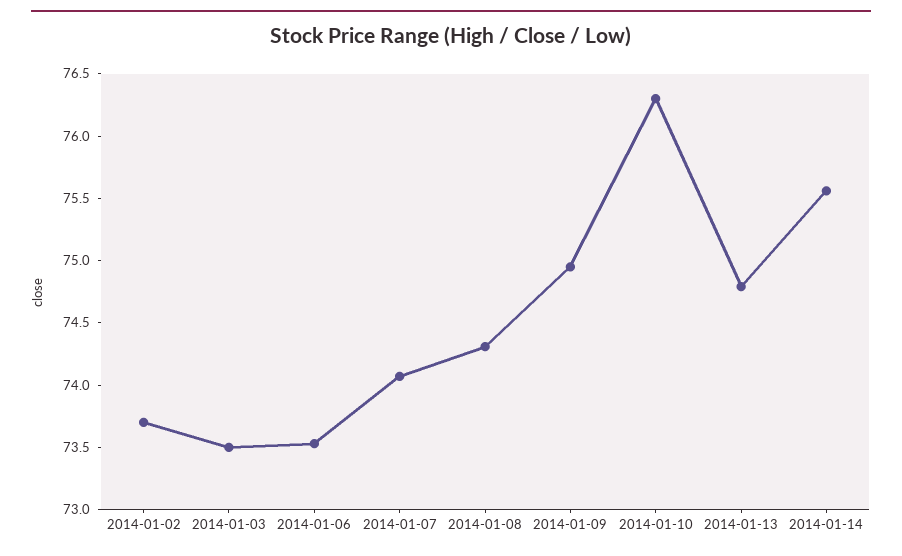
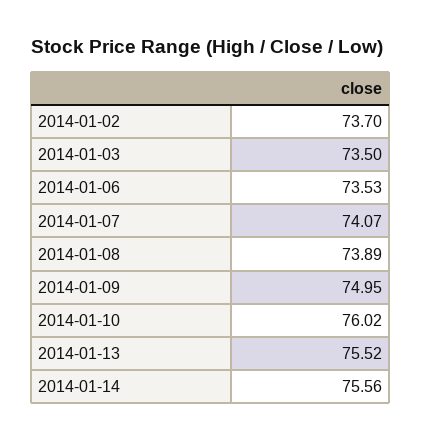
  {
    "2014-01-02": 73.7,
    "2014-01-03": 73.5,
    "2014-01-06": 73.53,
    "2014-01-07": 74.07,
-   "2014-01-08": 74.3,
+   "2014-01-08": 73.89,
    "2014-01-09": 74.95,
-   "2014-01-10": 76.3,
+   "2014-01-10": 76.02,
-   "2014-01-13": 74.8,
+   "2014-01-13": 75.52,
    "2014-01-14": 75.56
  }

